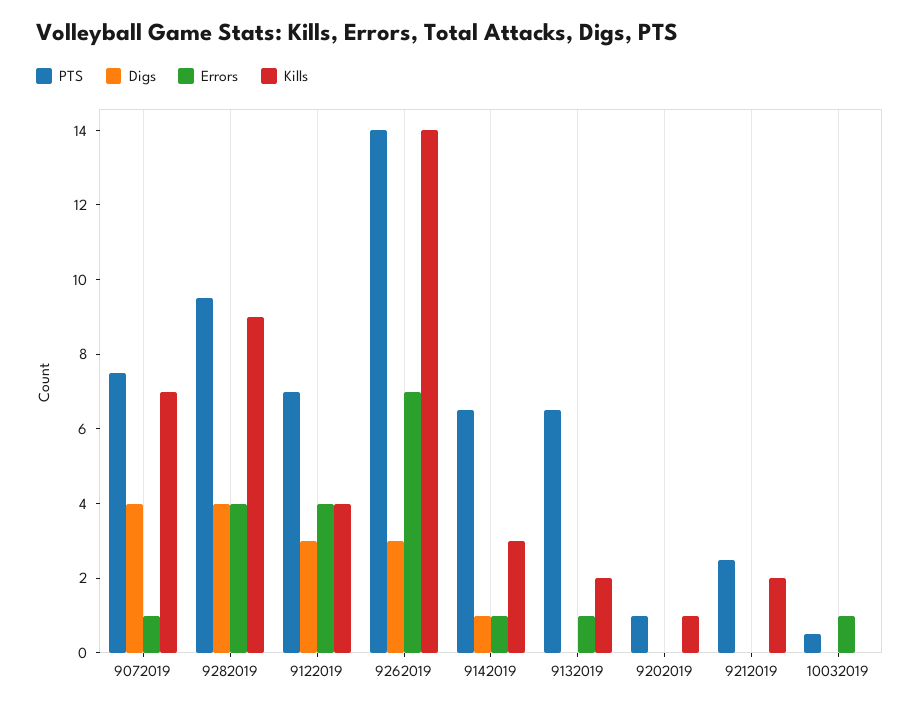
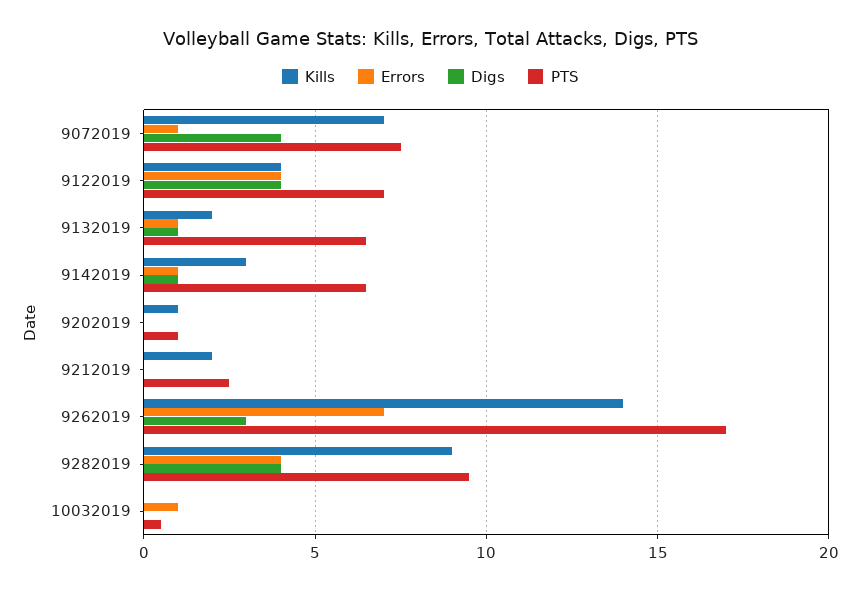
  {
    "PTS": {
      "9072019": 7.5,
      "9282019": 9.5,
      "9122019": 7,
-     "9262019": 14,
+     "9262019": 17,
      "9142019": 6.5,
      "9132019": 6.5,
      "9202019": 1,
      "9212019": 2.5,
      "10032019": 0.5
    },
    "Digs": {
      "9072019": 4,
      "9282019": 4,
-     "9122019": 3,
+     "9122019": 4,
      "9262019": 3,
      "9142019": 1,
-     "9132019": 0,
+     "9132019": 1,
      "9202019": 0,
      "9212019": 0,
      "10032019": 0
    },
    "Errors": {
      "9072019": 1,
      "9282019": 4,
      "9122019": 4,
      "9262019": 7,
      "9142019": 1,
      "9132019": 1,
      "9202019": 0,
      "9212019": 0,
      "10032019": 1
    },
    "Kills": {
      "9072019": 7,
      "9282019": 9,
      "9122019": 4,
      "9262019": 14,
      "9142019": 3,
      "9132019": 2,
      "9202019": 1,
      "9212019": 2,
      "10032019": 0
    }
  }

